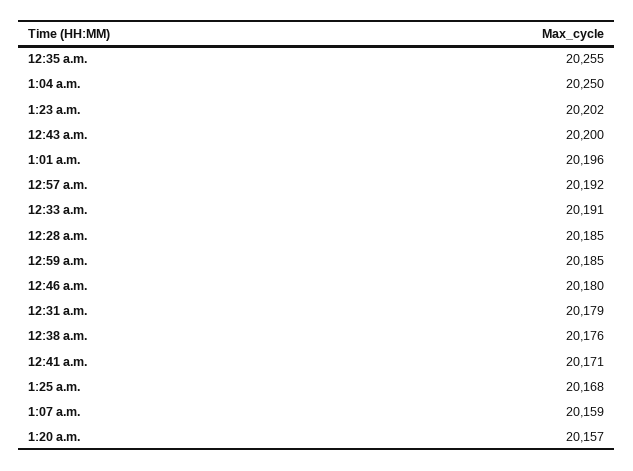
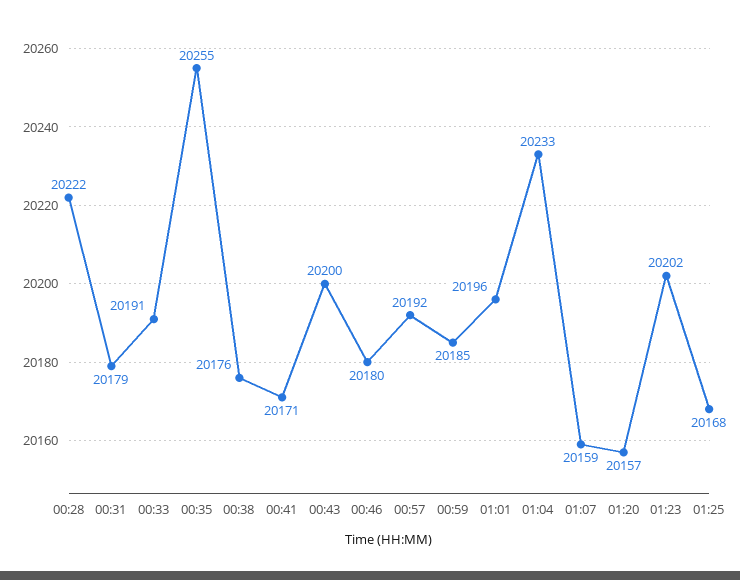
  {
    "12:35 a.m.": 20255,
-   "1:04 a.m.": 20250,
+   "1:04 a.m.": 20233,
    "1:23 a.m.": 20202,
    "12:43 a.m.": 20200,
    "1:01 a.m.": 20196,
    "12:57 a.m.": 20192,
    "12:33 a.m.": 20191,
-   "12:28 a.m.": 20185,
+   "12:28 a.m.": 20222,
    "12:59 a.m.": 20185,
    "12:46 a.m.": 20180,
    "12:31 a.m.": 20179,
    "12:38 a.m.": 20176,
    "12:41 a.m.": 20171,
    "1:25 a.m.": 20168,
    "1:07 a.m.": 20159,
    "1:20 a.m.": 20157
  }

